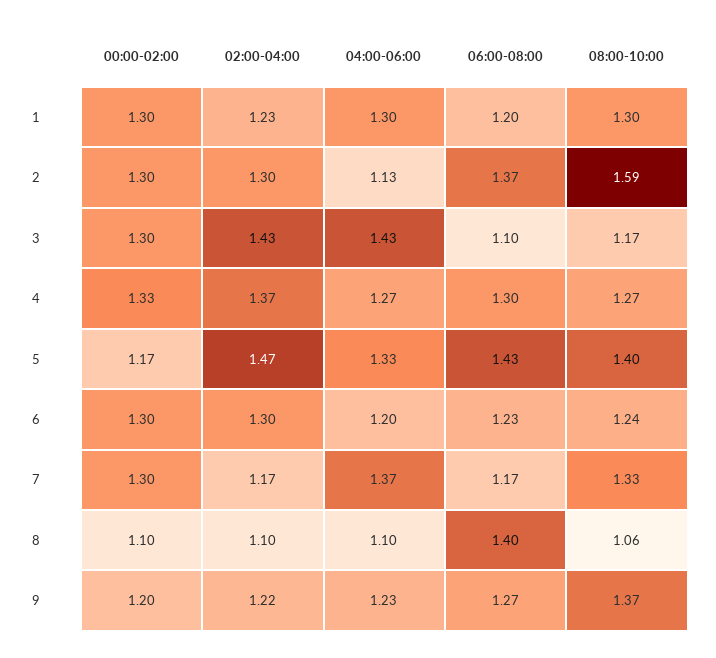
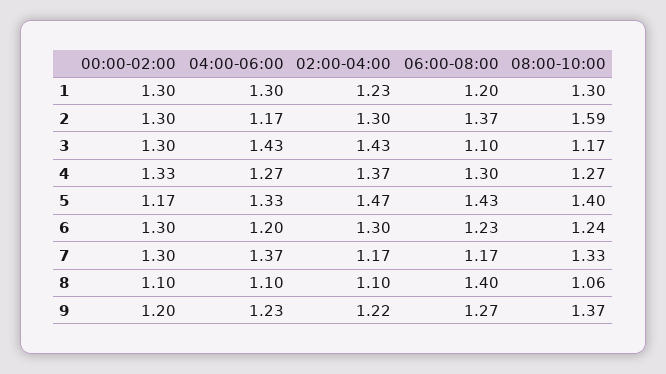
  {
    "00:00-02:00": {
      "1": 1.3,
      "2": 1.3,
      "3": 1.3,
      "4": 1.33,
      "5": 1.17,
      "6": 1.3,
      "7": 1.3,
      "8": 1.1,
      "9": 1.2
    },
    "02:00-04:00": {
      "1": 1.23,
      "2": 1.3,
      "3": 1.43,
      "4": 1.37,
      "5": 1.47,
      "6": 1.3,
      "7": 1.17,
      "8": 1.1,
      "9": 1.22
    },
    "04:00-06:00": {
      "1": 1.3,
-     "2": 1.13,
+     "2": 1.17,
      "3": 1.43,
      "4": 1.27,
      "5": 1.33,
      "6": 1.2,
      "7": 1.37,
      "8": 1.1,
      "9": 1.23
    },
    "06:00-08:00": {
      "1": 1.2,
      "2": 1.37,
      "3": 1.1,
      "4": 1.3,
      "5": 1.43,
      "6": 1.23,
      "7": 1.17,
      "8": 1.4,
      "9": 1.27
    },
    "08:00-10:00": {
      "1": 1.3,
      "2": 1.59,
      "3": 1.17,
      "4": 1.27,
      "5": 1.4,
      "6": 1.24,
      "7": 1.33,
      "8": 1.06,
      "9": 1.37
    }
  }

